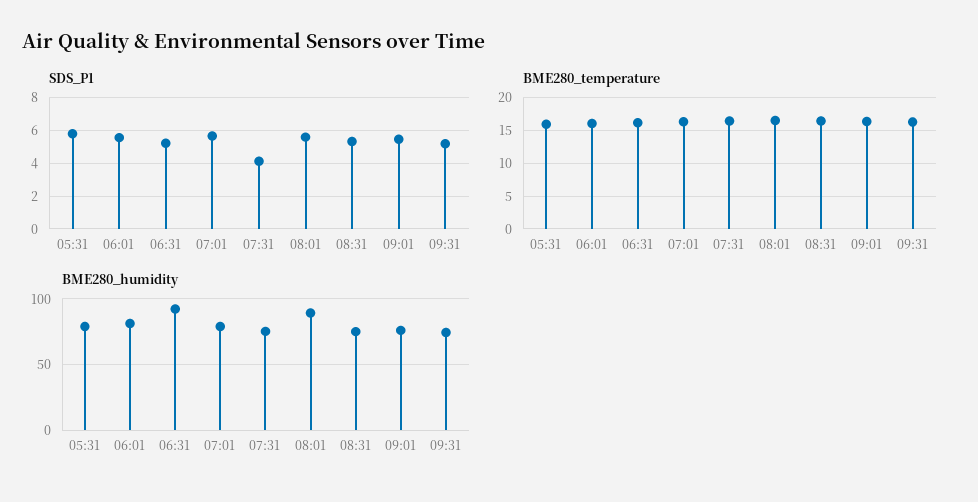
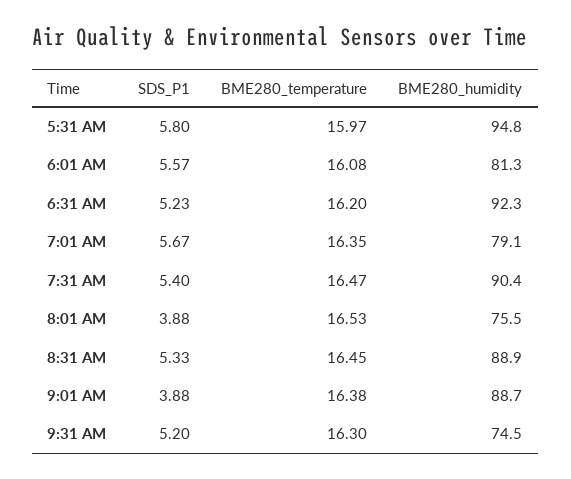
  {
    "SDS_P1": {
      "05:31": 5.8,
      "06:01": 5.57,
      "06:31": 5.23,
      "07:01": 5.67,
-     "07:31": 4,
+     "07:31": 5.4,
-     "08:01": 5.5,
+     "08:01": 3.88,
      "08:31": 5.33,
-     "09:01": 5.5,
+     "09:01": 3.88,
      "09:31": 5.2
    },
    "BME280_temperature": {
      "05:31": 15.97,
      "06:01": 16.08,
      "06:31": 16.2,
      "07:01": 16.35,
      "07:31": 16.47,
      "08:01": 16.53,
      "08:31": 16.45,
      "09:01": 16.38,
      "09:31": 16.3
    },
    "BME280_humidity": {
-     "05:31": 80,
+     "05:31": 94.8,
      "06:01": 81.3,
      "06:31": 92.3,
      "07:01": 79.1,
-     "07:31": 75,
+     "07:31": 90.4,
-     "08:01": 90,
+     "08:01": 75.5,
-     "08:31": 75,
+     "08:31": 88.9,
-     "09:01": 75,
+     "09:01": 88.7,
      "09:31": 74.5
    }
  }

